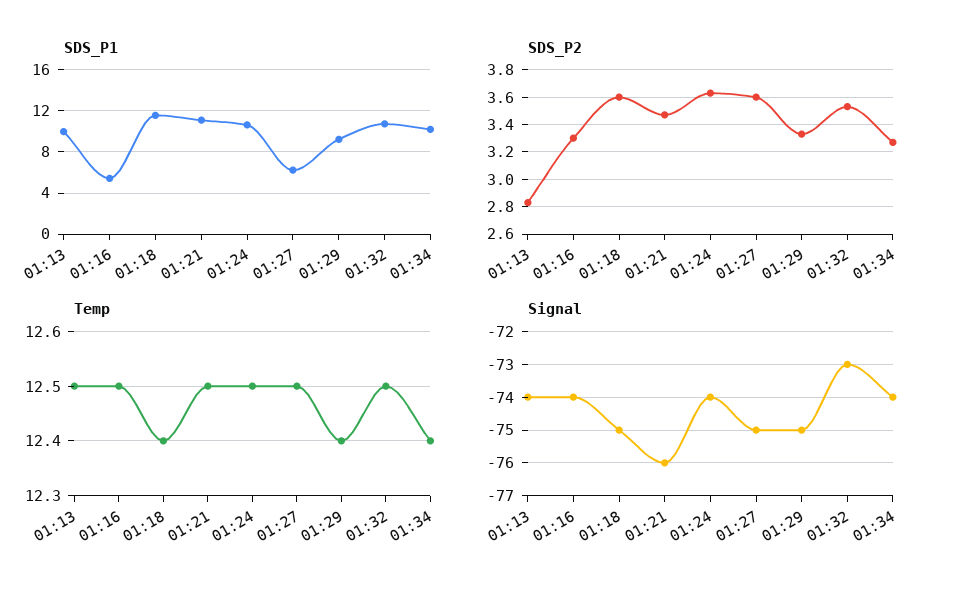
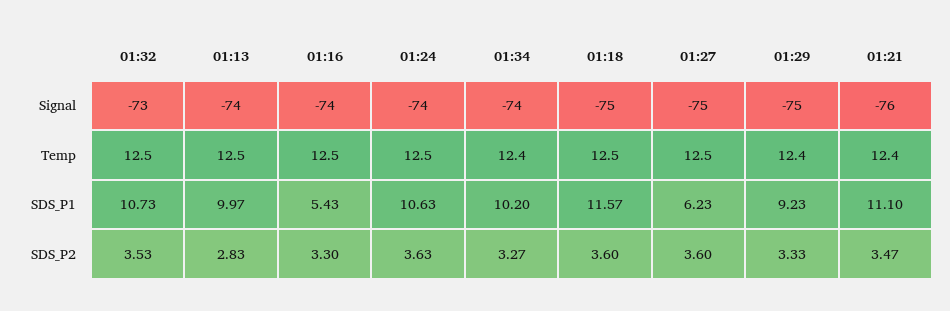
  {
    "SDS_P1": {
      "01:13": 9.97,
      "01:16": 5.43,
      "01:18": 11.57,
      "01:21": 11.1,
      "01:24": 10.63,
      "01:27": 6.23,
      "01:29": 9.23,
      "01:32": 10.73,
      "01:34": 10.2
    },
    "SDS_P2": {
      "01:13": 2.83,
      "01:16": 3.3,
      "01:18": 3.6,
      "01:21": 3.47,
      "01:24": 3.63,
      "01:27": 3.6,
      "01:29": 3.33,
      "01:32": 3.53,
      "01:34": 3.27
    },
    "Temp": {
      "01:13": 12.5,
      "01:16": 12.5,
-     "01:18": 12.4,
+     "01:18": 12.5,
-     "01:21": 12.5,
+     "01:21": 12.4,
      "01:24": 12.5,
      "01:27": 12.5,
      "01:29": 12.4,
      "01:32": 12.5,
      "01:34": 12.4
    },
    "Signal": {
      "01:13": -74,
      "01:16": -74,
      "01:18": -75,
      "01:21": -76,
      "01:24": -74,
      "01:27": -75,
      "01:29": -75,
      "01:32": -73,
      "01:34": -74
    }
  }

